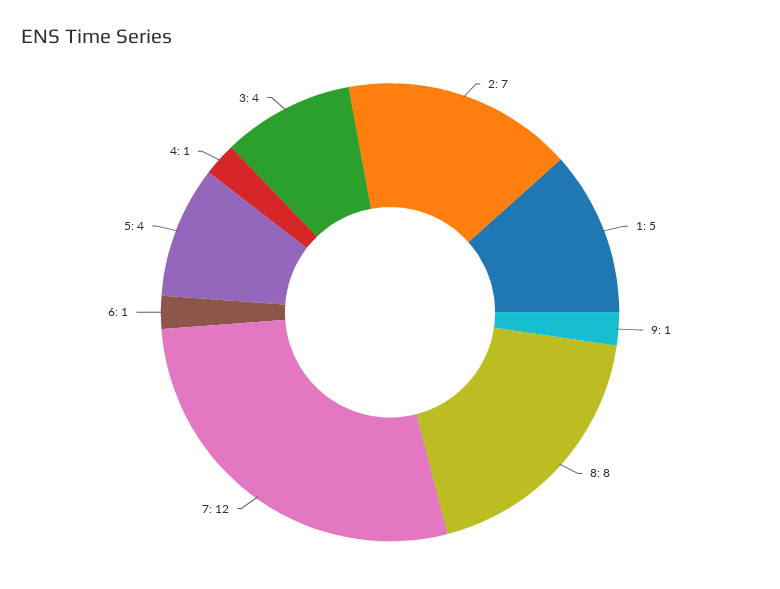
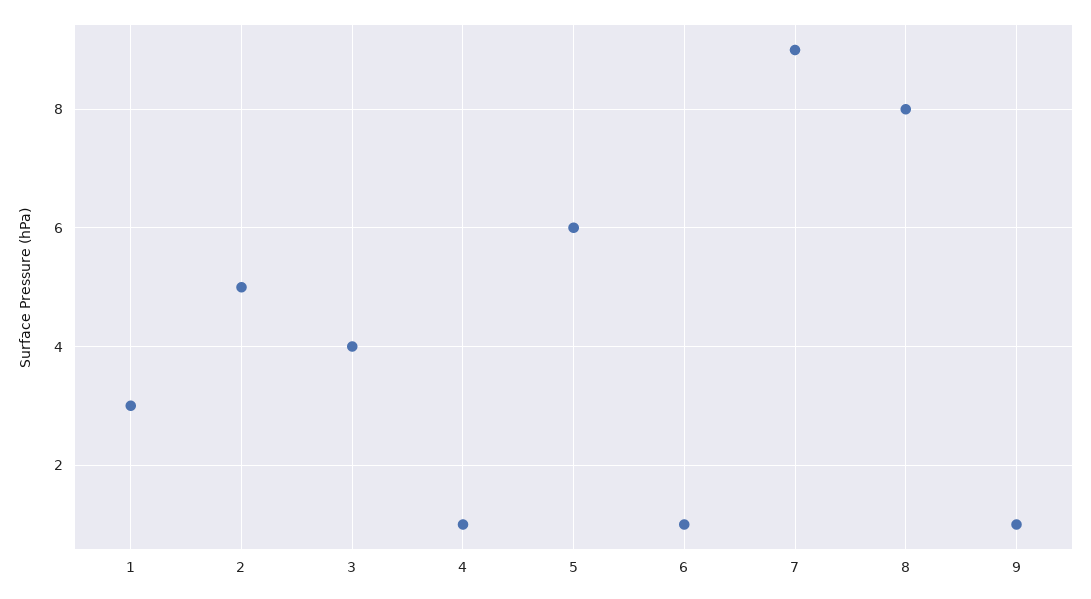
  {
-   "2": 7,
+   "2": 5,
-   "1": 5,
+   "1": 3,
    "9": 1,
    "8": 8,
-   "7": 12,
+   "7": 9,
    "6": 1,
-   "5": 4,
+   "5": 6,
    "4": 1,
    "3": 4
  }

